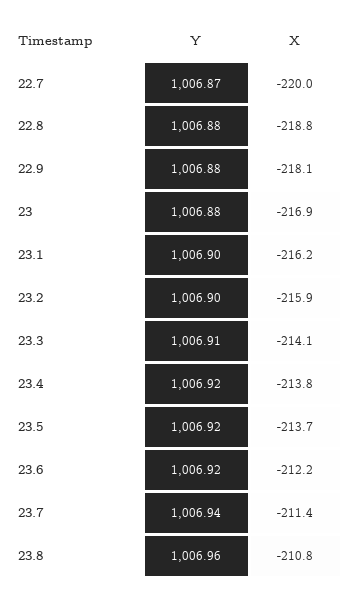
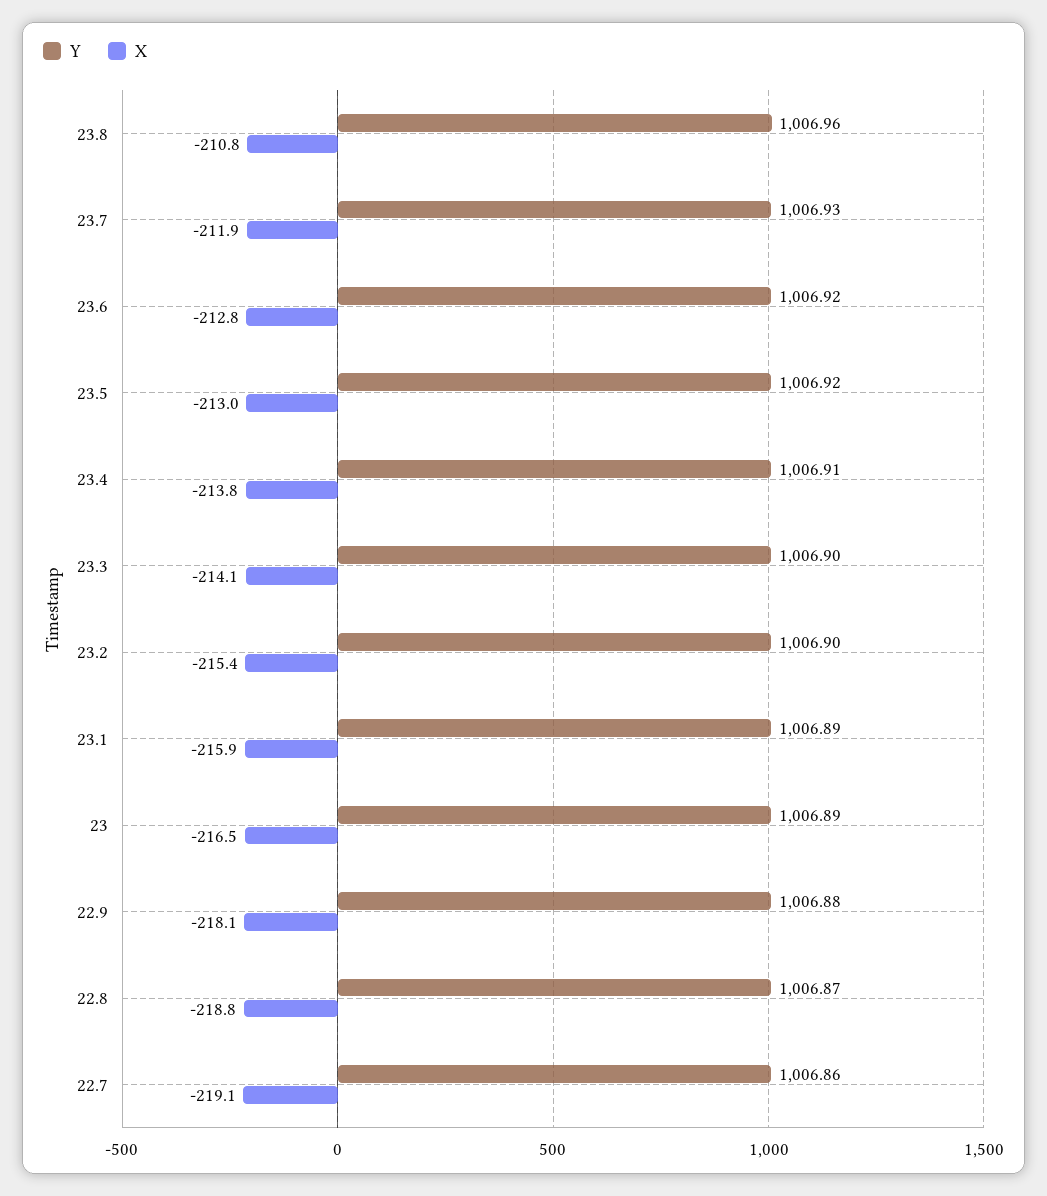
  {
    "Y": {
-     "22.7": 1006.87,
+     "22.7": 1006.86,
-     "22.8": 1006.88,
+     "22.8": 1006.87,
      "22.9": 1006.88,
-     "23": 1006.88,
+     "23": 1006.89,
-     "23.1": 1006.9,
+     "23.1": 1006.89,
      "23.2": 1006.9,
-     "23.3": 1006.91,
+     "23.3": 1006.9,
-     "23.4": 1006.92,
+     "23.4": 1006.91,
      "23.5": 1006.92,
      "23.6": 1006.92,
-     "23.7": 1006.94,
+     "23.7": 1006.93,
      "23.8": 1006.96
    },
    "X": {
-     "22.7": -220,
+     "22.7": -219.1,
      "22.8": -218.8,
      "22.9": -218.1,
-     "23": -216.9,
+     "23": -216.5,
-     "23.1": -216.2,
+     "23.1": -215.9,
-     "23.2": -215.9,
+     "23.2": -215.4,
      "23.3": -214.1,
      "23.4": -213.8,
-     "23.5": -213.7,
+     "23.5": -213,
-     "23.6": -212.2,
+     "23.6": -212.8,
-     "23.7": -211.4,
+     "23.7": -211.9,
      "23.8": -210.8
    }
  }

